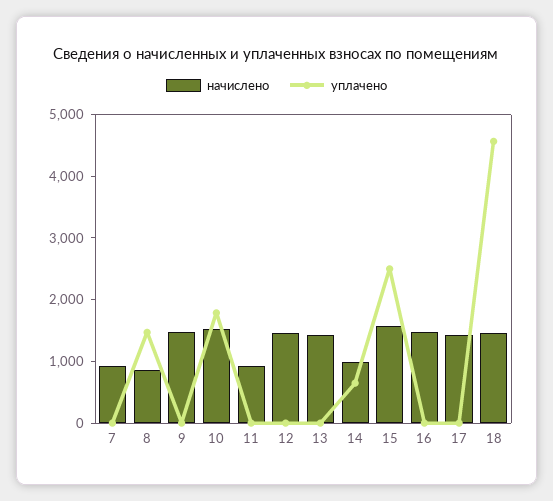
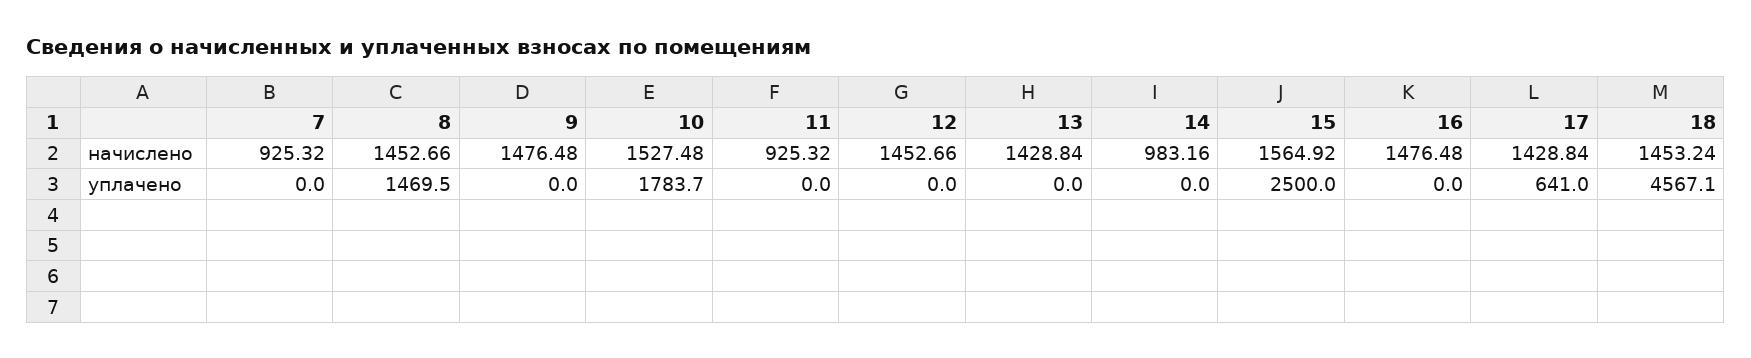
  {
    "начислено": {
      "7": 925.32,
-     "8": 800,
+     "8": 1452.66,
      "9": 1476.48,
      "10": 1527.48,
      "11": 925.32,
      "12": 1452.66,
      "13": 1428.84,
      "14": 983.16,
      "15": 1564.92,
      "16": 1476.48,
      "17": 1428.84,
      "18": 1453.24
    },
    "уплачено": {
      "7": 0,
      "8": 1469.5,
      "9": 0,
      "10": 1783.7,
      "11": 0,
      "12": 0,
      "13": 0,
-     "14": 600,
+     "14": 0,
      "15": 2500,
      "16": 0,
-     "17": 0,
+     "17": 641,
      "18": 4567.1
    }
  }

